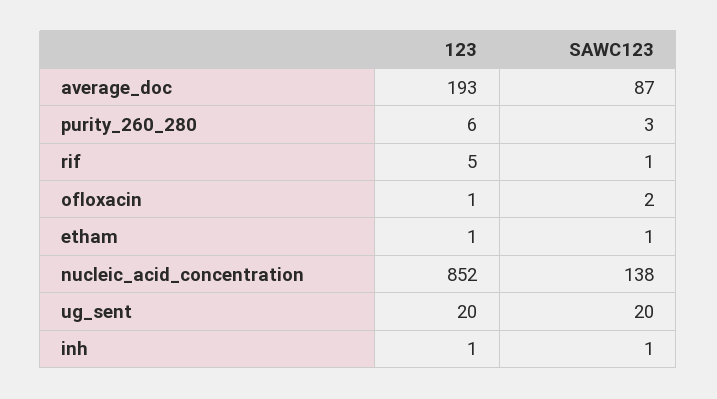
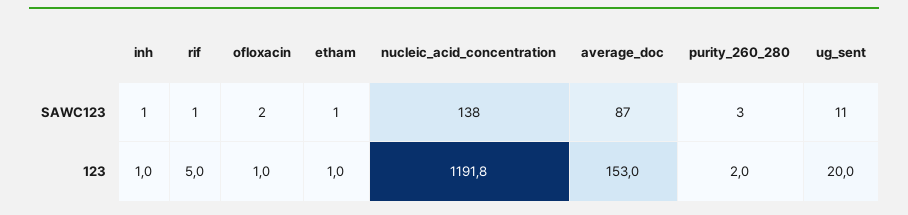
  {
    "123": {
-     "average_doc": 193,
+     "average_doc": 153,
-     "purity_260_280": 6,
+     "purity_260_280": 2,
      "rif": 5,
      "ofloxacin": 1,
      "etham": 1,
-     "nucleic_acid_concentration": 852,
+     "nucleic_acid_concentration": 1191.8,
      "ug_sent": 20,
      "inh": 1
    },
    "SAWC123": {
      "average_doc": 87,
      "purity_260_280": 3,
      "rif": 1,
      "ofloxacin": 2,
      "etham": 1,
      "nucleic_acid_concentration": 138,
-     "ug_sent": 20,
+     "ug_sent": 11,
      "inh": 1
    }
  }

